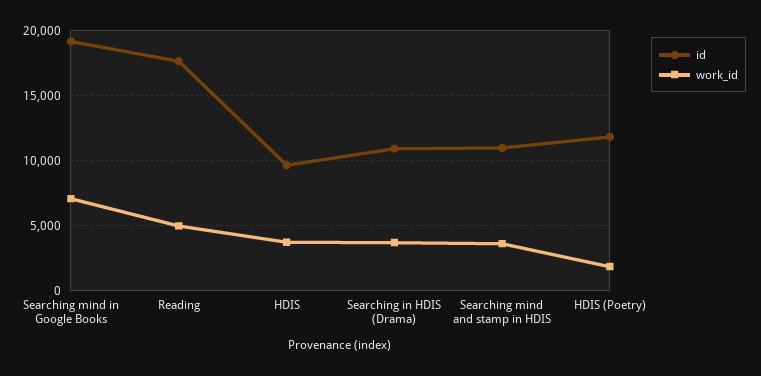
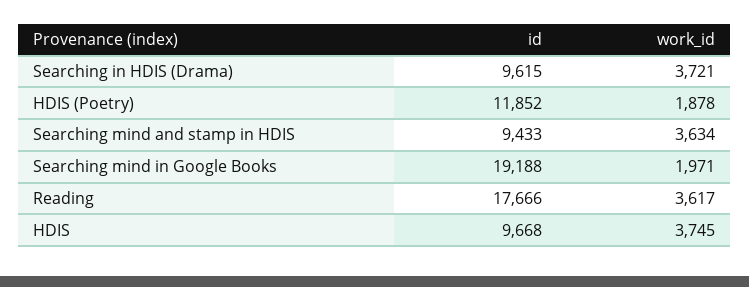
  {
    "id": {
      "Searching mind in Google Books": 19188,
      "Reading": 17666,
      "HDIS": 9668,
-     "Searching in HDIS (Drama)": 11000,
+     "Searching in HDIS (Drama)": 9615,
-     "Searching mind and stamp in HDIS": 11000,
+     "Searching mind and stamp in HDIS": 9433,
      "HDIS (Poetry)": 11852
    },
    "work_id": {
-     "Searching mind in Google Books": 7000,
+     "Searching mind in Google Books": 1971,
-     "Reading": 5000,
+     "Reading": 3617,
      "HDIS": 3745,
      "Searching in HDIS (Drama)": 3721,
      "Searching mind and stamp in HDIS": 3634,
      "HDIS (Poetry)": 1878
    }
  }

